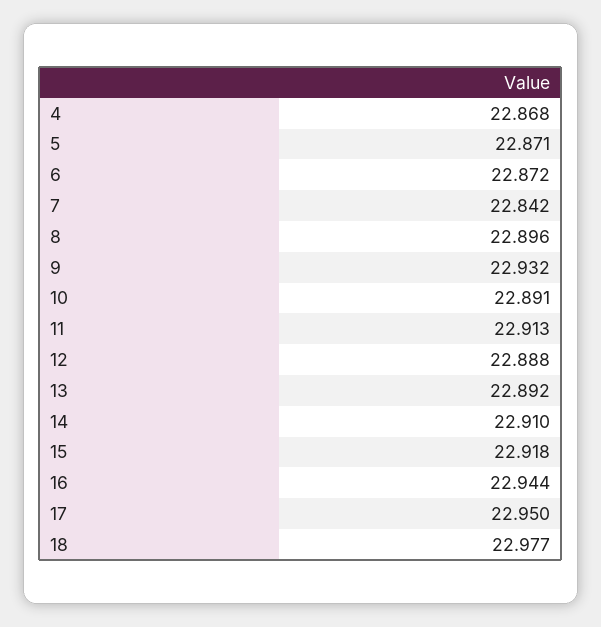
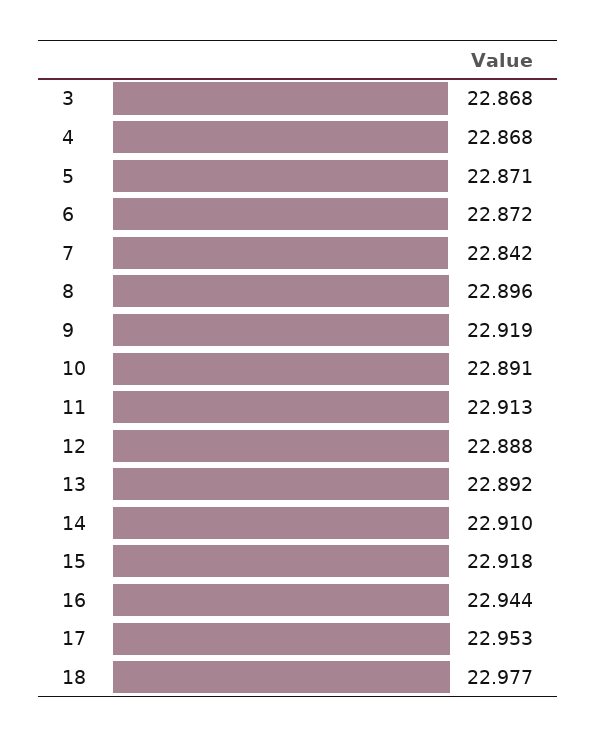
  {
    "4": 22.868,
    "5": 22.871,
    "6": 22.872,
    "7": 22.842,
    "8": 22.896,
-   "9": 22.932,
+   "9": 22.919,
    "10": 22.891,
    "11": 22.913,
    "12": 22.888,
    "13": 22.892,
    "14": 22.91,
    "15": 22.918,
    "16": 22.944,
-   "17": 22.95,
+   "17": 22.953,
-   "18": 22.977
+   "18": 22.977,
+   "3": 22.868
  }

